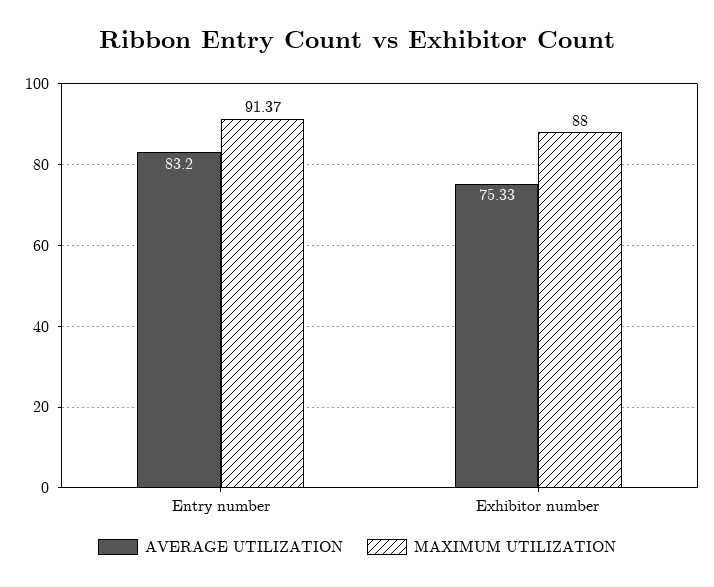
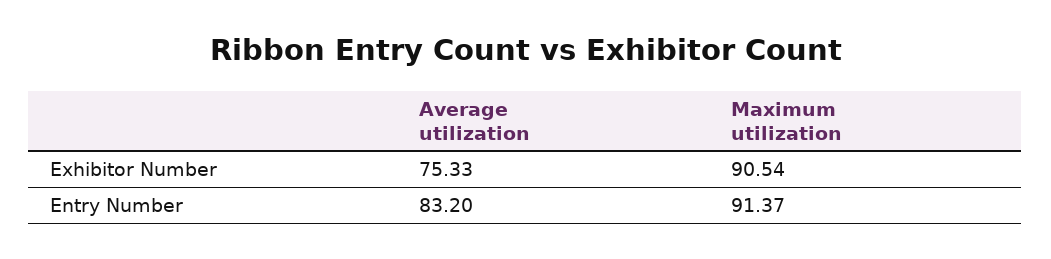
  {
    "AVERAGE UTILIZATION": {
      "Entry number": 83.2,
      "Exhibitor number": 75.33
    },
    "MAXIMUM UTILIZATION": {
      "Entry number": 91.37,
-     "Exhibitor number": 88
+     "Exhibitor number": 90.54
    }
  }

